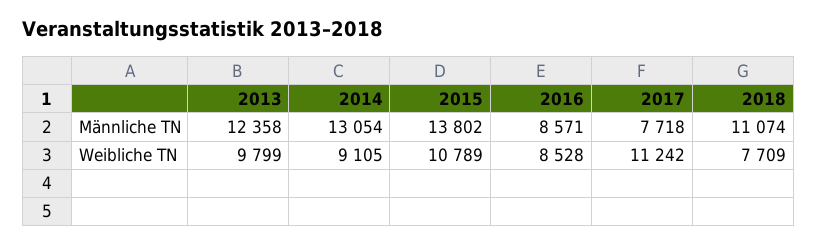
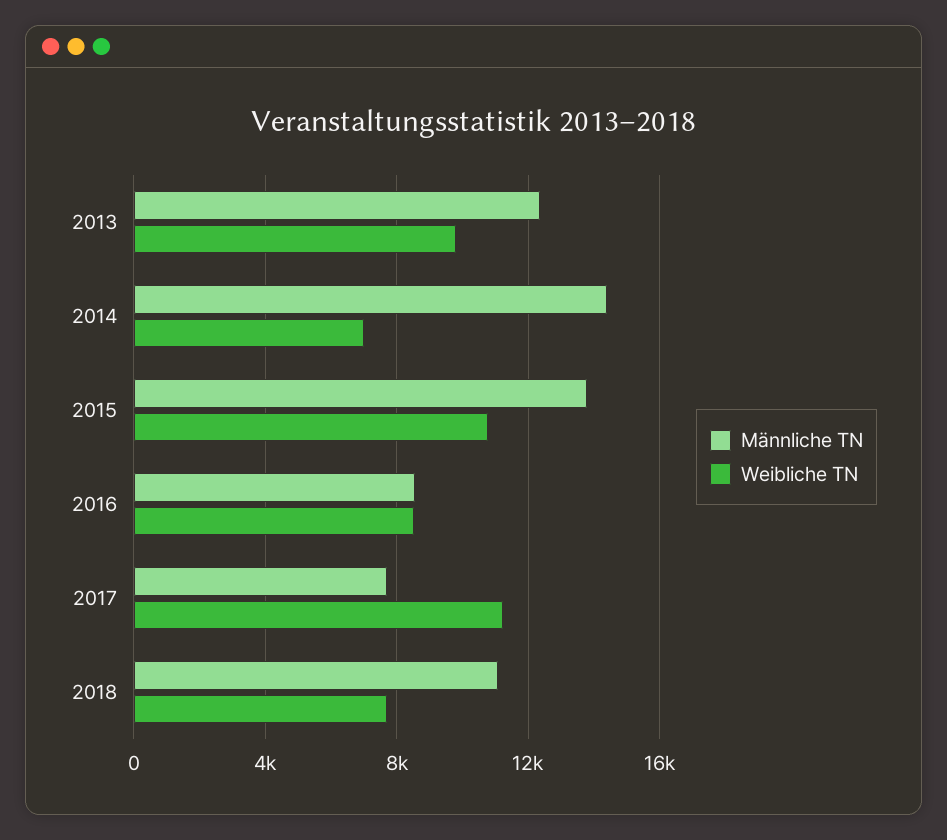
  {
    "Männliche TN": {
      "2013": 12358,
-     "2014": 13054,
+     "2014": 14500,
      "2015": 13802,
      "2016": 8571,
      "2017": 7718,
      "2018": 11074
    },
    "Weibliche TN": {
      "2013": 9799,
-     "2014": 9105,
+     "2014": 7000,
      "2015": 10789,
      "2016": 8528,
      "2017": 11242,
      "2018": 7709
    }
  }

